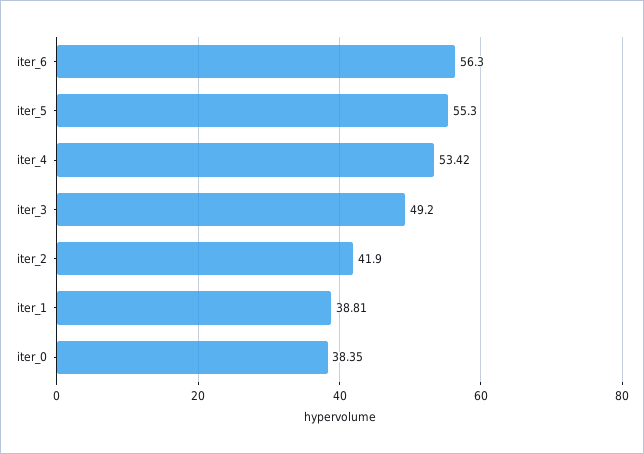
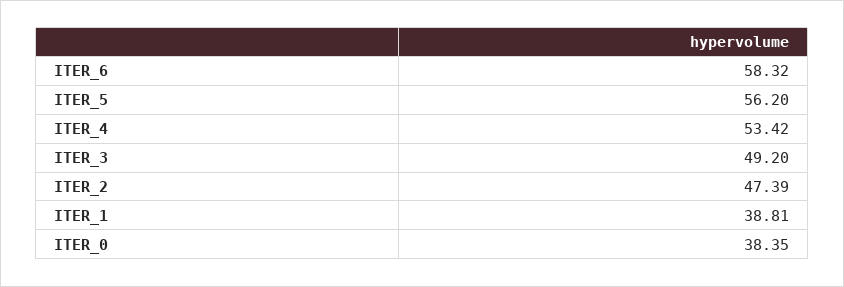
  {
-   "iter_6": 56.3,
+   "iter_6": 58.32,
-   "iter_5": 55.3,
+   "iter_5": 56.2,
    "iter_4": 53.42,
    "iter_3": 49.2,
-   "iter_2": 41.9,
+   "iter_2": 47.39,
    "iter_1": 38.81,
    "iter_0": 38.35
  }

